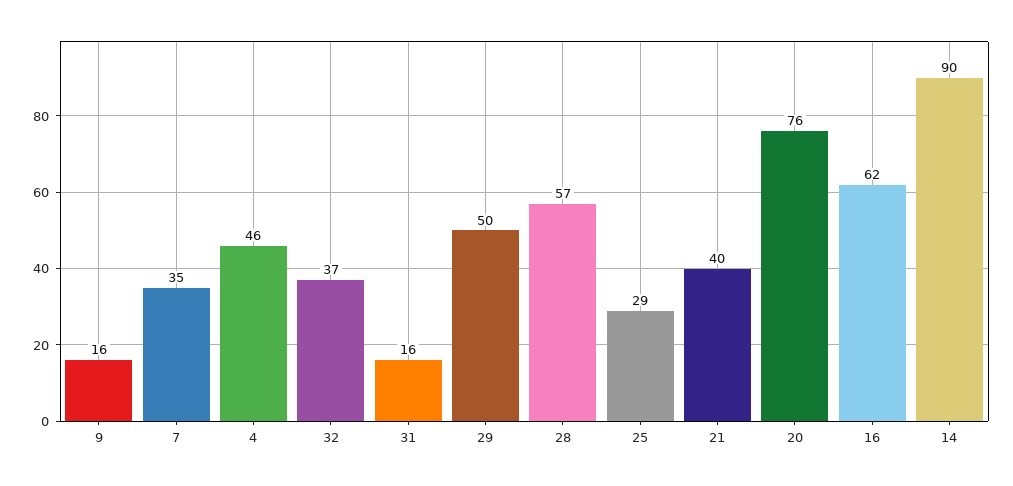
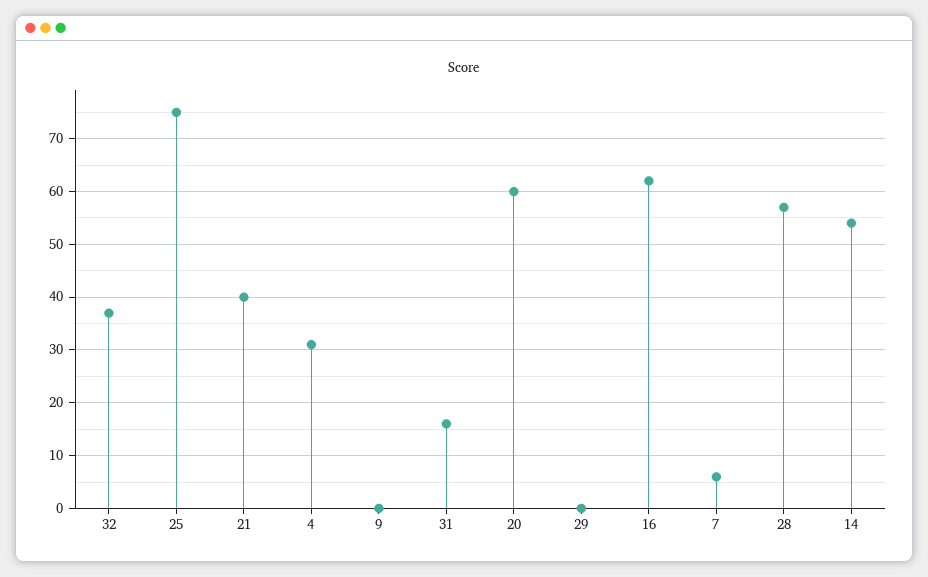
  {
-   "9": 16,
+   "9": 0,
-   "7": 35,
+   "7": 5,
-   "4": 46,
+   "4": 30,
    "32": 37,
    "31": 16,
-   "29": 50,
+   "29": 0,
    "28": 57,
-   "25": 29,
+   "25": 75,
    "21": 40,
-   "20": 76,
+   "20": 60,
    "16": 62,
-   "14": 90
+   "14": 55
  }

